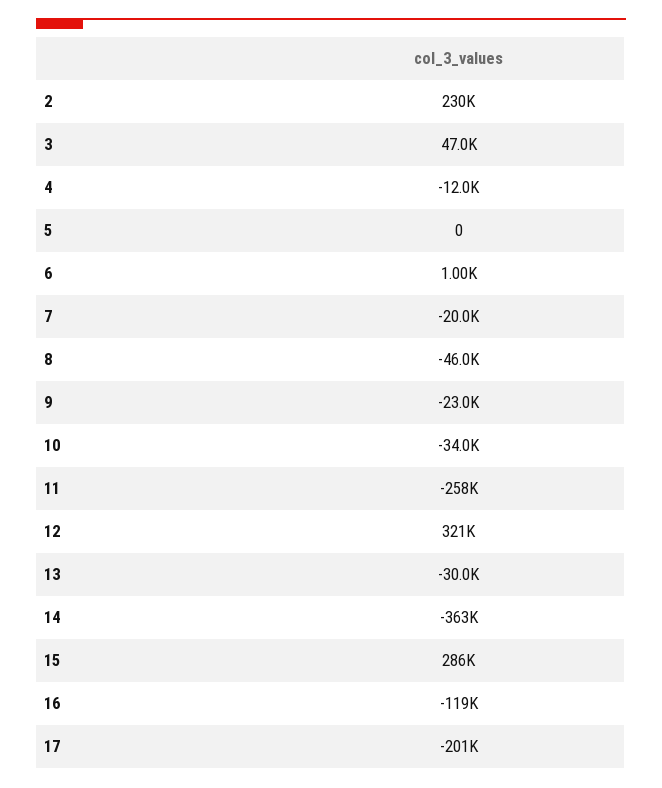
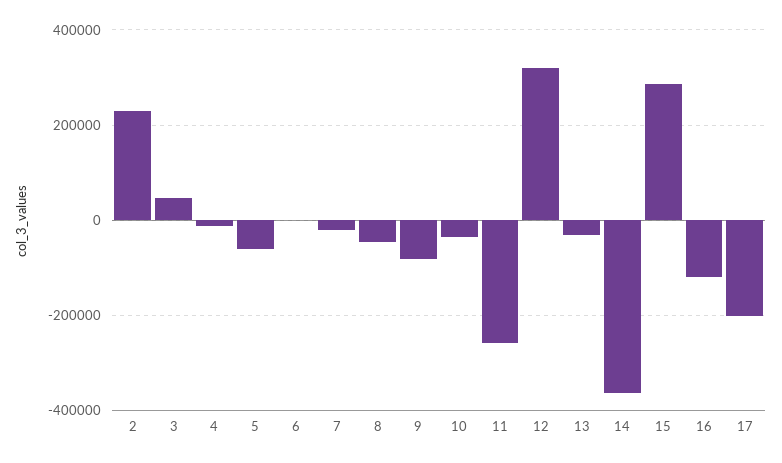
  {
    "2": 230000,
    "3": 47000,
    "4": -12000,
-   "5": 0,
+   "5": -60000,
    "6": 1000,
    "7": -20000,
    "8": -46000,
-   "9": -23000,
+   "9": -80000,
    "10": -34000,
    "11": -258000,
    "12": 321000,
    "13": -30000,
    "14": -363000,
    "15": 286000,
    "16": -119000,
    "17": -201000
  }

